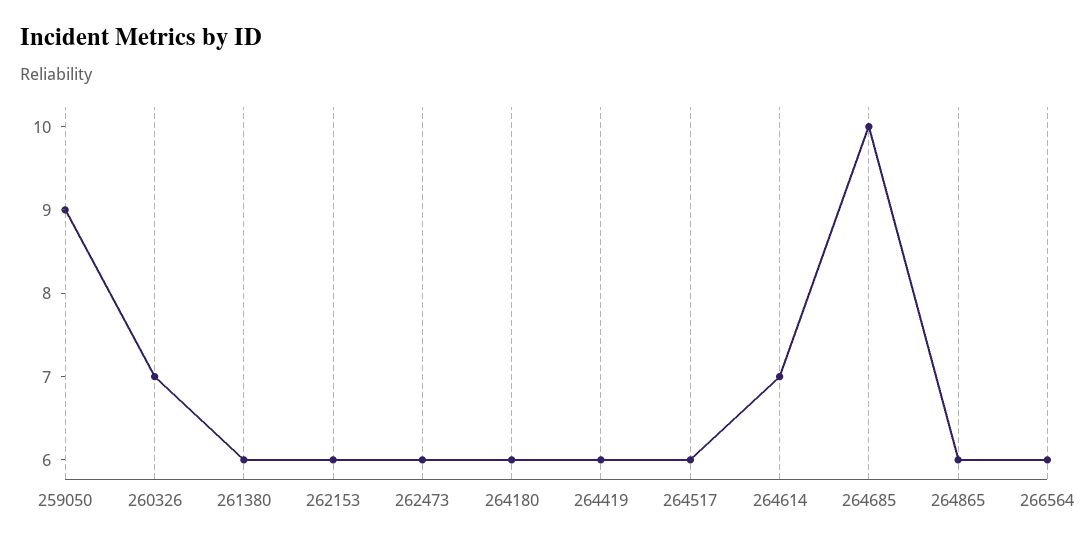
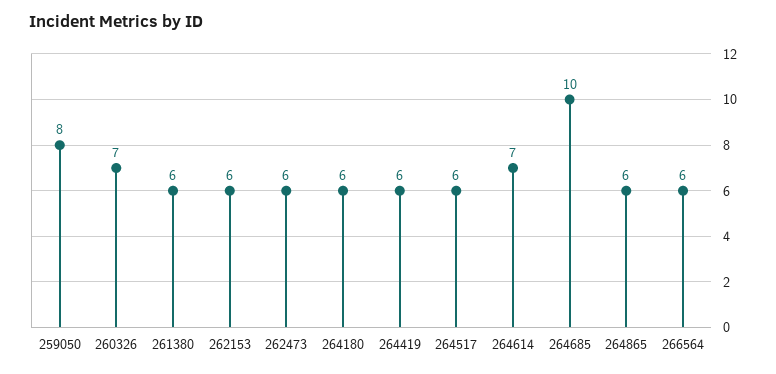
  {
-   "259050": 9,
+   "259050": 8,
    "260326": 7,
    "261380": 6,
    "262153": 6,
    "262473": 6,
    "264180": 6,
    "264419": 6,
    "264517": 6,
    "264614": 7,
    "264685": 10,
    "264865": 6,
    "266564": 6
  }

